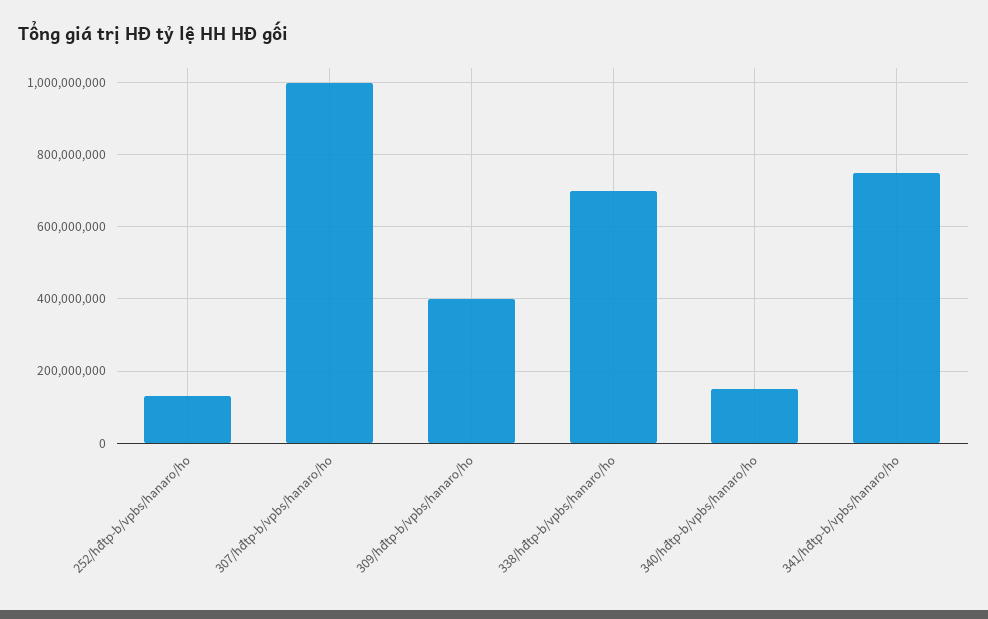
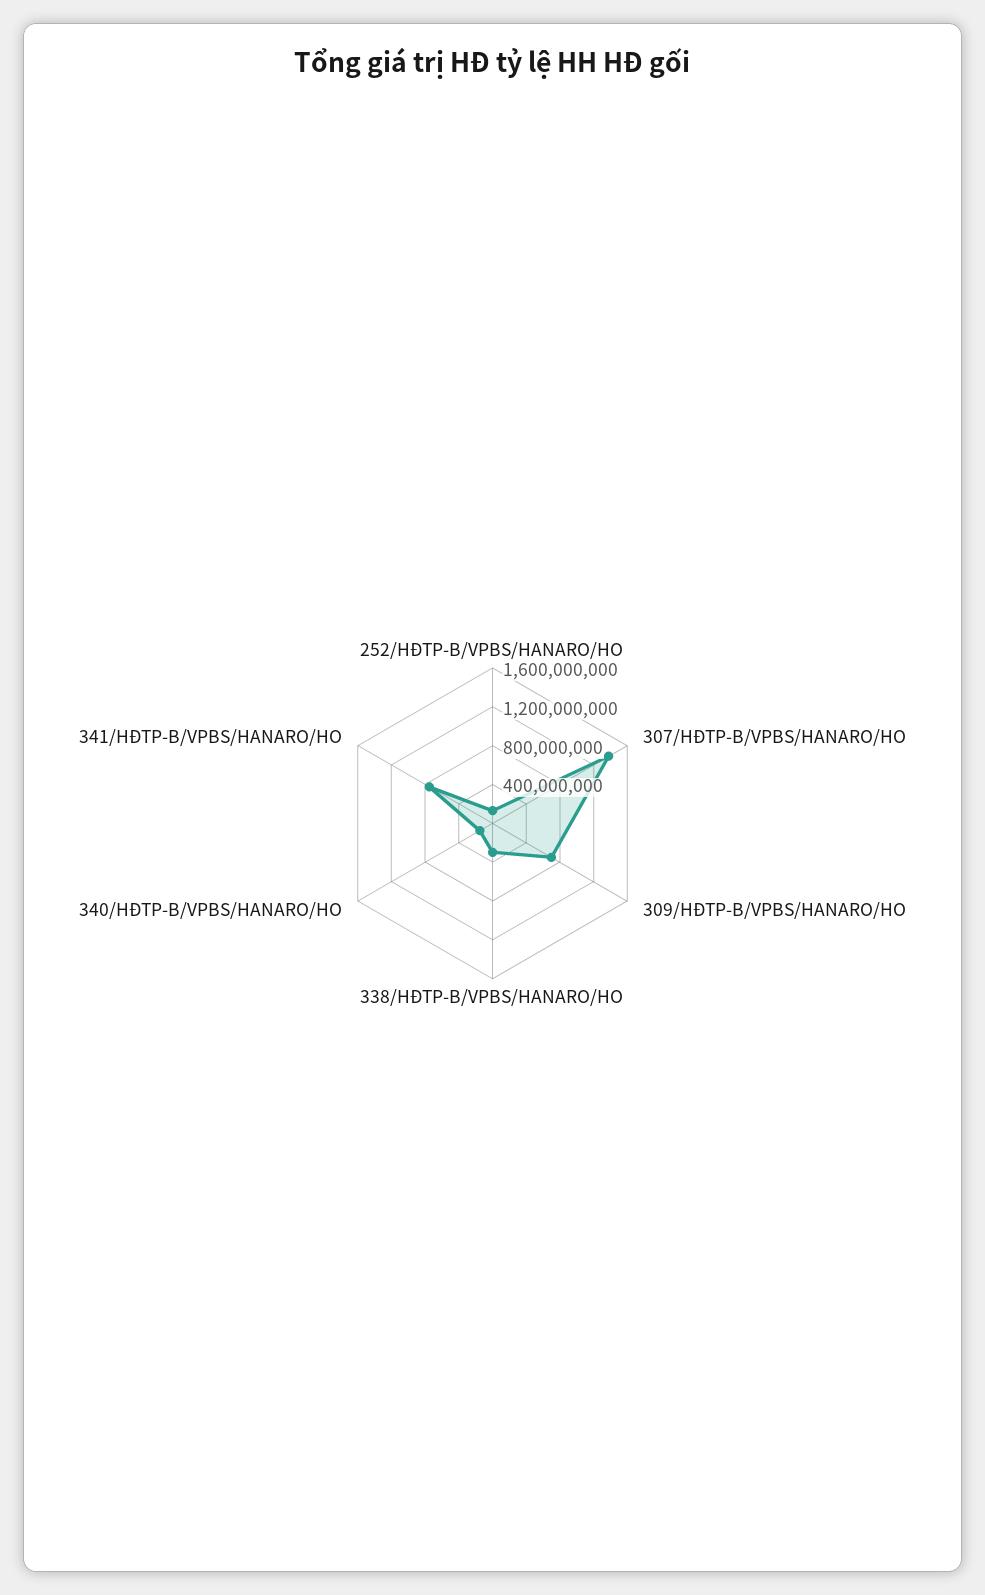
  {
    "252/hđtp-b/vpbs/hanaro/ho": 140000000,
-   "307/hđtp-b/vpbs/hanaro/ho": 1000000000,
+   "307/hđtp-b/vpbs/hanaro/ho": 1400000000,
-   "309/hđtp-b/vpbs/hanaro/ho": 400000000,
+   "309/hđtp-b/vpbs/hanaro/ho": 700000000,
-   "338/hđtp-b/vpbs/hanaro/ho": 700000000,
+   "338/hđtp-b/vpbs/hanaro/ho": 300000000,
    "340/hđtp-b/vpbs/hanaro/ho": 160000000,
    "341/hđtp-b/vpbs/hanaro/ho": 760000000
  }

